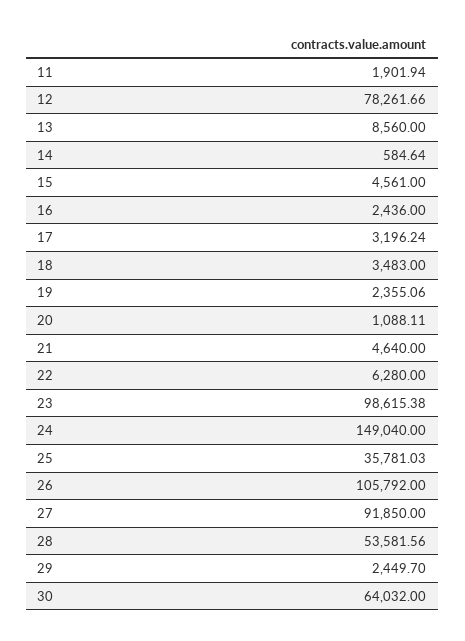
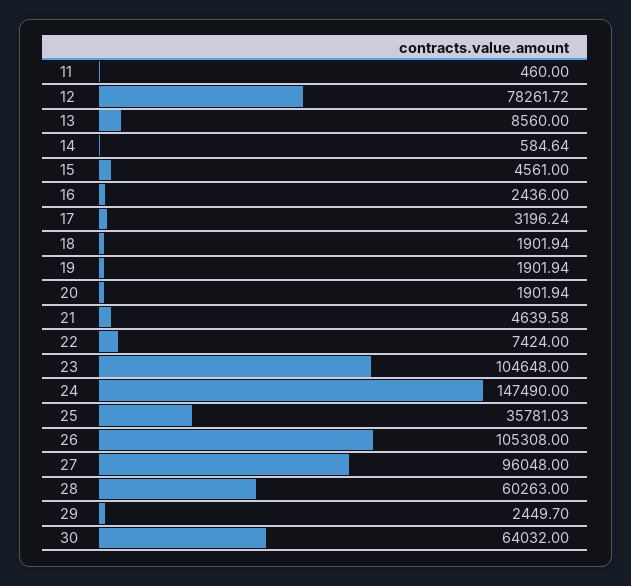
  {
-   "11": 1901.94,
+   "11": 460,
-   "12": 78261.66,
+   "12": 78261.72,
    "13": 8560,
    "14": 584.64,
    "15": 4561,
    "16": 2436,
    "17": 3196.24,
-   "18": 3483,
+   "18": 1901.94,
-   "19": 2355.06,
+   "19": 1901.94,
-   "20": 1088.11,
+   "20": 1901.94,
-   "21": 4640,
+   "21": 4639.58,
-   "22": 6280,
+   "22": 7424,
-   "23": 98615.38,
+   "23": 104648,
-   "24": 149040,
+   "24": 147490,
    "25": 35781.03,
-   "26": 105792,
+   "26": 105308,
-   "27": 91850,
+   "27": 96048,
-   "28": 53581.56,
+   "28": 60263,
    "29": 2449.7,
    "30": 64032
  }

